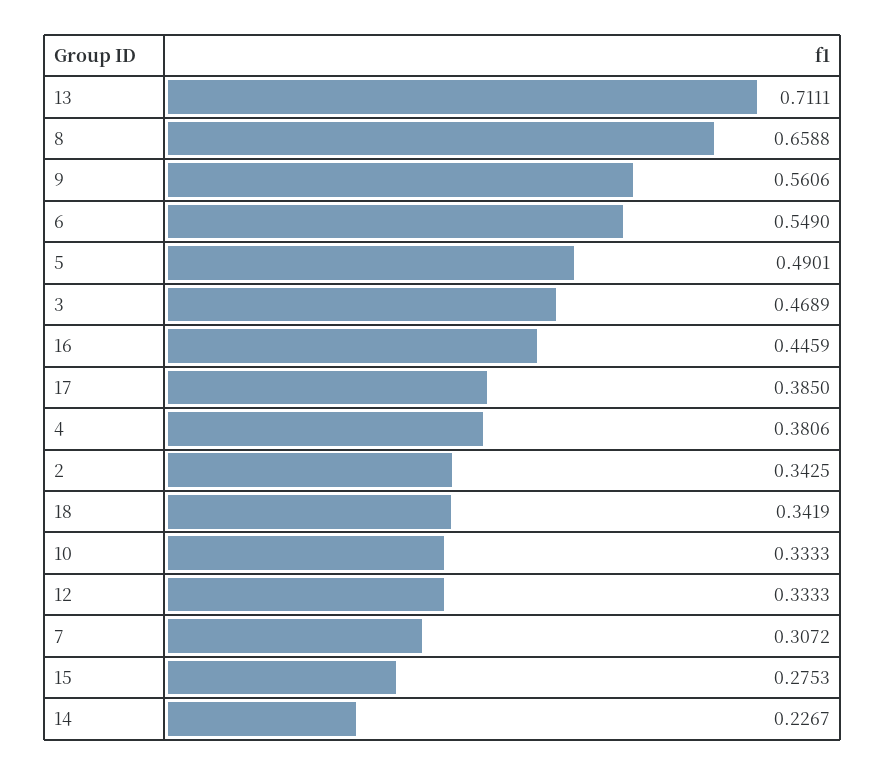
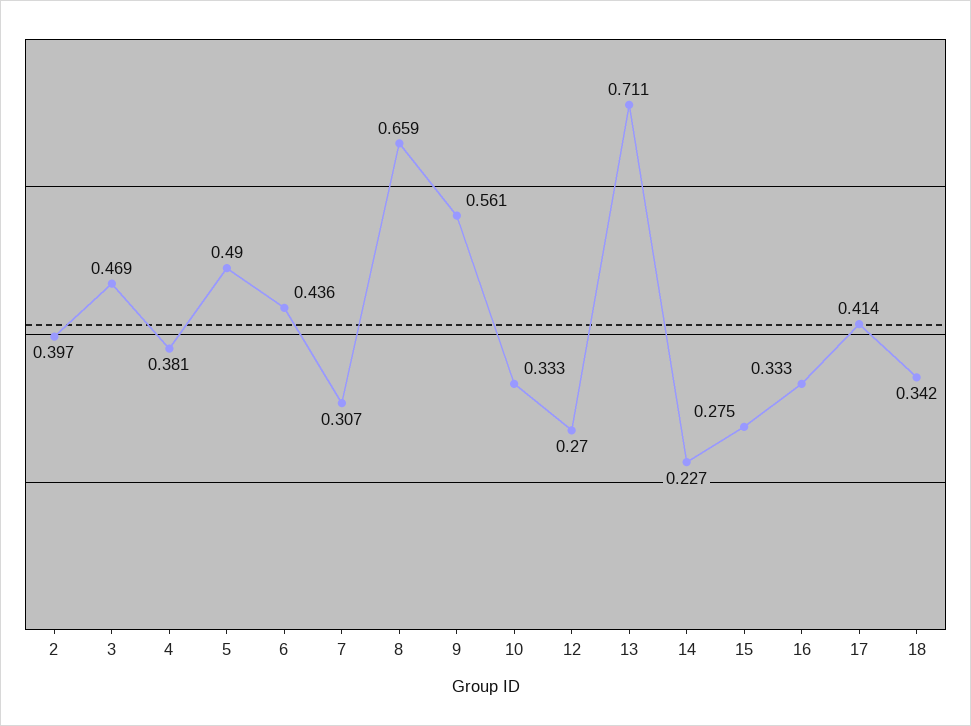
  {
    "13": 0.7111,
    "8": 0.6588,
    "9": 0.5606,
-   "6": 0.549,
+   "6": 0.436,
    "5": 0.4901,
    "3": 0.4689,
-   "16": 0.4459,
+   "16": 0.333,
-   "17": 0.385,
+   "17": 0.414,
    "4": 0.3806,
-   "2": 0.3425,
+   "2": 0.397,
    "18": 0.3419,
    "10": 0.3333,
-   "12": 0.3333,
+   "12": 0.27,
    "7": 0.3072,
    "15": 0.2753,
    "14": 0.2267
  }

